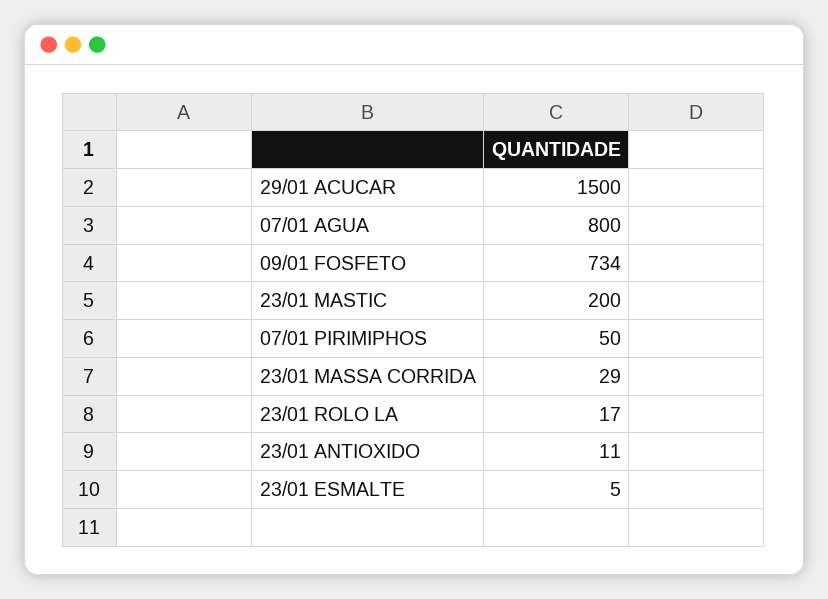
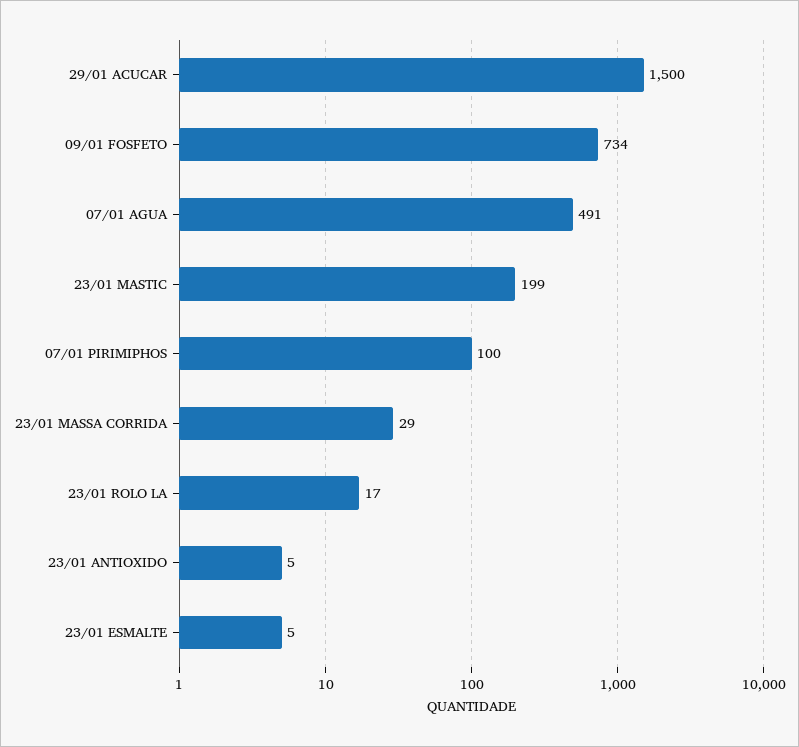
  {
    "29/01 ACUCAR": 1500,
-   "07/01 AGUA": 800,
+   "07/01 AGUA": 491,
    "09/01 FOSFETO": 734,
-   "23/01 MASTIC": 200,
+   "23/01 MASTIC": 199,
-   "07/01 PIRIMIPHOS": 50,
+   "07/01 PIRIMIPHOS": 100,
    "23/01 MASSA CORRIDA": 29,
    "23/01 ROLO LA": 17,
-   "23/01 ANTIOXIDO": 11,
+   "23/01 ANTIOXIDO": 5,
    "23/01 ESMALTE": 5
  }

